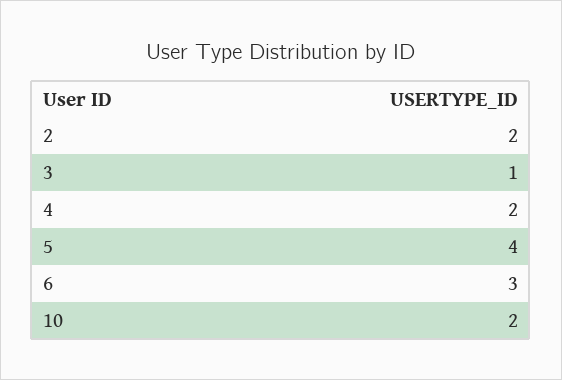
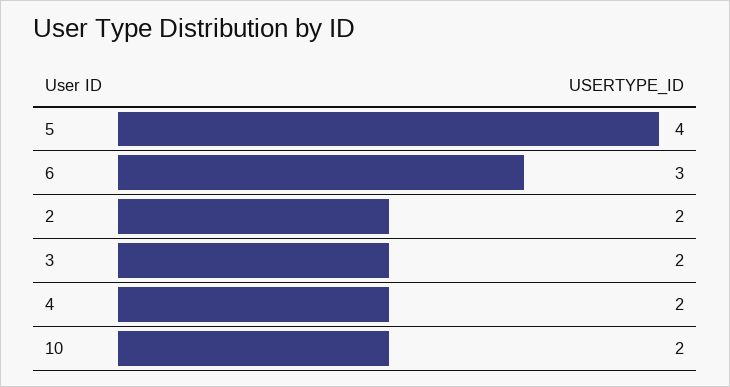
  {
    "2": 2,
-   "3": 1,
+   "3": 2,
    "4": 2,
    "5": 4,
    "6": 3,
    "10": 2
  }

